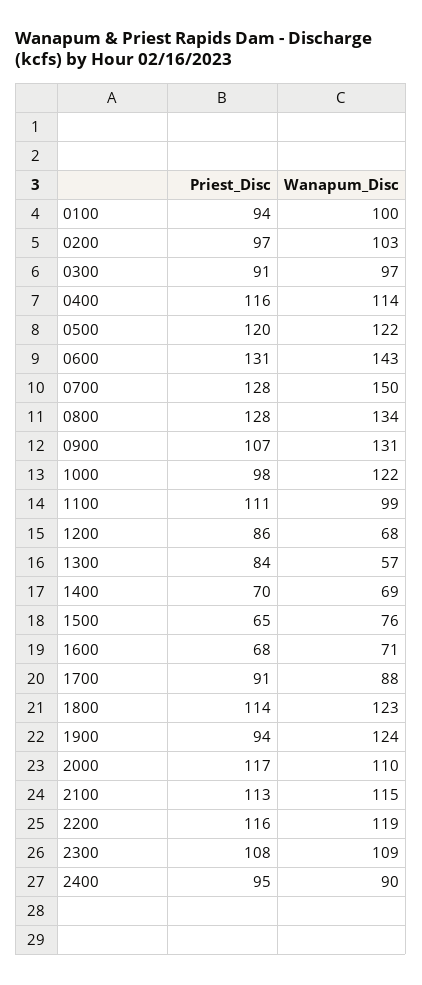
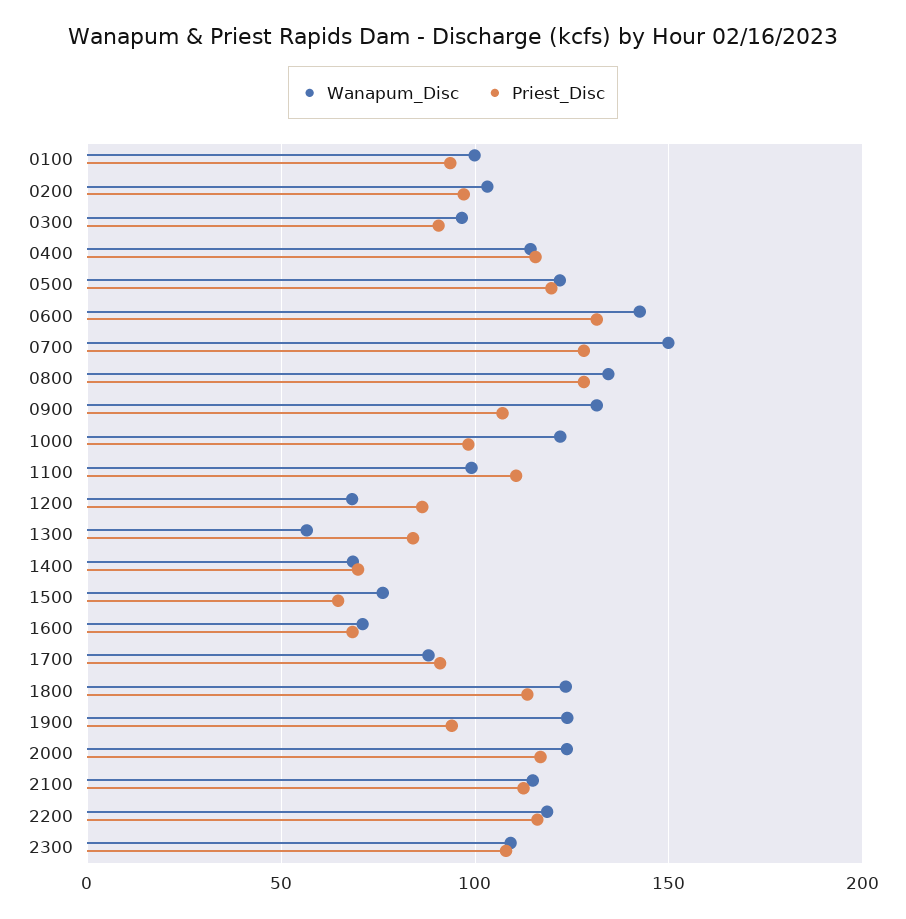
  {
    "Priest_Disc": {
      "0100": 94,
      "0200": 97,
      "0300": 91,
      "0400": 116,
      "0500": 120,
      "0600": 131,
      "0700": 128,
      "0800": 128,
      "0900": 107,
      "1000": 98,
      "1100": 111,
      "1200": 86,
      "1300": 84,
      "1400": 70,
      "1500": 65,
      "1600": 68,
      "1700": 91,
      "1800": 114,
      "1900": 94,
      "2000": 117,
      "2100": 113,
      "2200": 116,
-     "2300": 108,
+     "2300": 108
-     "2400": 95
    },
    "Wanapum_Disc": {
      "0100": 100,
      "0200": 103,
      "0300": 97,
      "0400": 114,
      "0500": 122,
      "0600": 143,
      "0700": 150,
      "0800": 134,
      "0900": 131,
      "1000": 122,
      "1100": 99,
      "1200": 68,
      "1300": 57,
      "1400": 69,
      "1500": 76,
      "1600": 71,
      "1700": 88,
      "1800": 123,
      "1900": 124,
-     "2000": 110,
+     "2000": 125,
      "2100": 115,
      "2200": 119,
-     "2300": 109,
+     "2300": 109
-     "2400": 90
    }
  }

